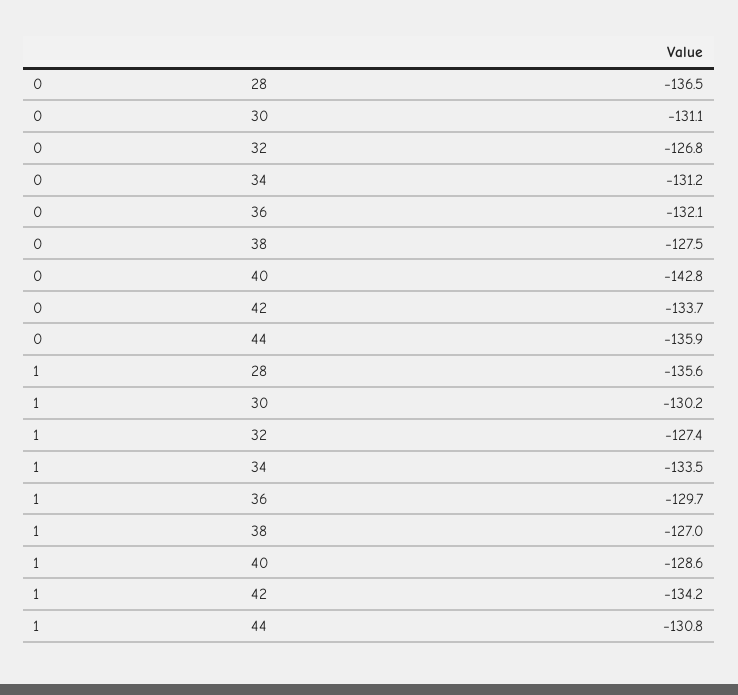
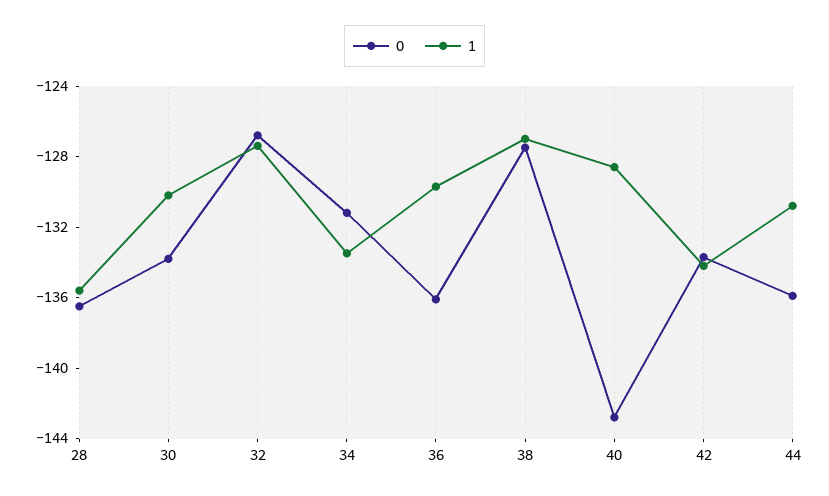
  {
    "0": {
      "28": -136.5,
-     "30": -131.1,
+     "30": -134,
      "32": -126.8,
      "34": -131.2,
-     "36": -132.1,
+     "36": -136,
      "38": -127.5,
      "40": -142.8,
      "42": -133.7,
      "44": -135.9
    },
    "1": {
      "28": -135.6,
      "30": -130.2,
      "32": -127.4,
      "34": -133.5,
      "36": -129.7,
      "38": -127,
      "40": -128.6,
      "42": -134.2,
      "44": -130.8
    }
  }

